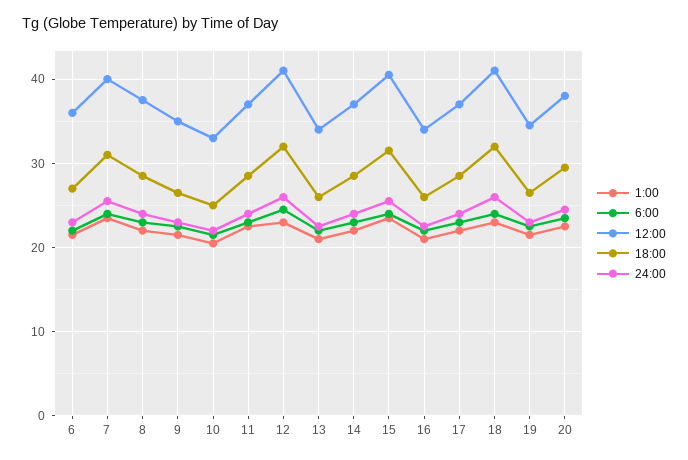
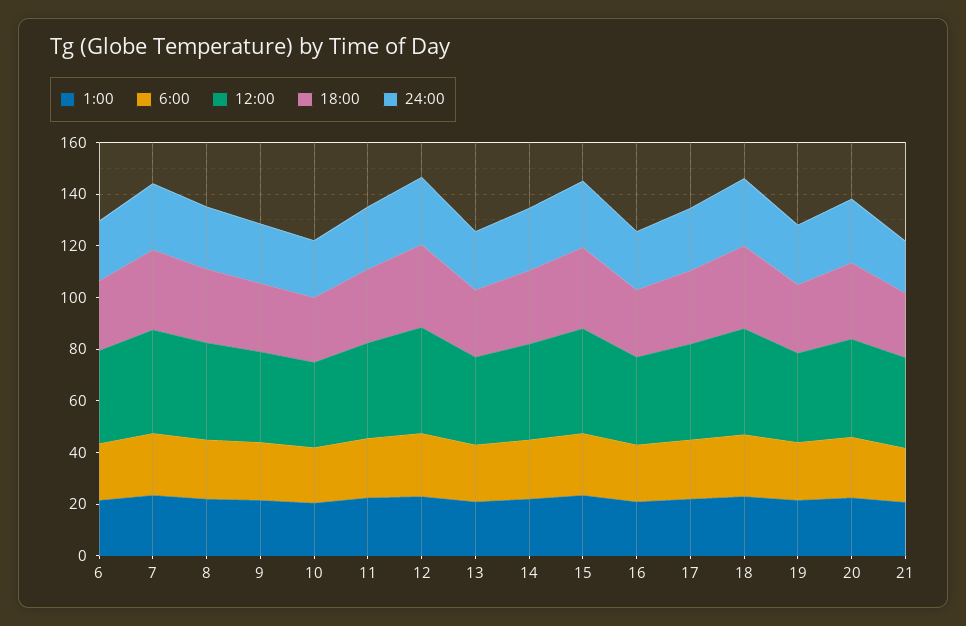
  {
    "1:00": {
      "6": 22,
      "7": 24,
      "8": 22,
      "9": 22,
      "10": 21,
      "11": 23,
      "12": 23,
      "13": 21,
      "14": 22,
      "15": 24,
      "16": 21,
      "17": 22,
      "18": 23,
      "19": 22,
-     "20": 23
+     "20": 23,
+     "21": 20
    },
    "6:00": {
      "6": 22,
      "7": 24,
      "8": 23,
      "9": 23,
      "10": 22,
      "11": 23,
      "12": 25,
      "13": 22,
      "14": 23,
      "15": 24,
      "16": 22,
      "17": 23,
      "18": 24,
      "19": 23,
-     "20": 24
+     "20": 24,
+     "21": 20
    },
    "12:00": {
      "6": 36,
      "7": 40,
      "8": 38,
      "9": 35,
      "10": 33,
      "11": 37,
      "12": 41,
      "13": 34,
      "14": 37,
      "15": 41,
      "16": 34,
      "17": 37,
      "18": 41,
      "19": 35,
-     "20": 38
+     "20": 38,
+     "21": 35
    },
    "18:00": {
      "6": 27,
      "7": 31,
      "8": 29,
      "9": 27,
      "10": 25,
      "11": 29,
      "12": 32,
      "13": 26,
      "14": 29,
      "15": 32,
      "16": 26,
      "17": 29,
      "18": 32,
      "19": 27,
-     "20": 30
+     "20": 30,
+     "21": 25
    },
    "24:00": {
      "6": 23,
      "7": 26,
      "8": 24,
      "9": 23,
      "10": 22,
      "11": 24,
      "12": 26,
      "13": 23,
      "14": 24,
      "15": 26,
      "16": 23,
      "17": 24,
      "18": 26,
      "19": 23,
-     "20": 25
+     "20": 25,
+     "21": 20
    }
  }

